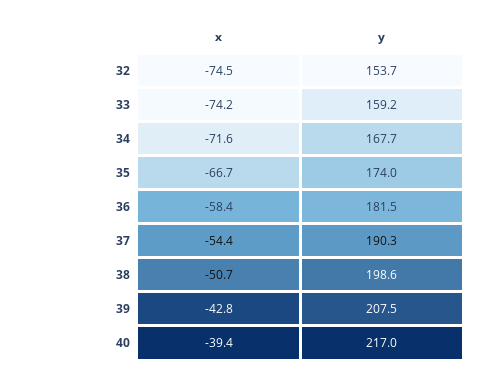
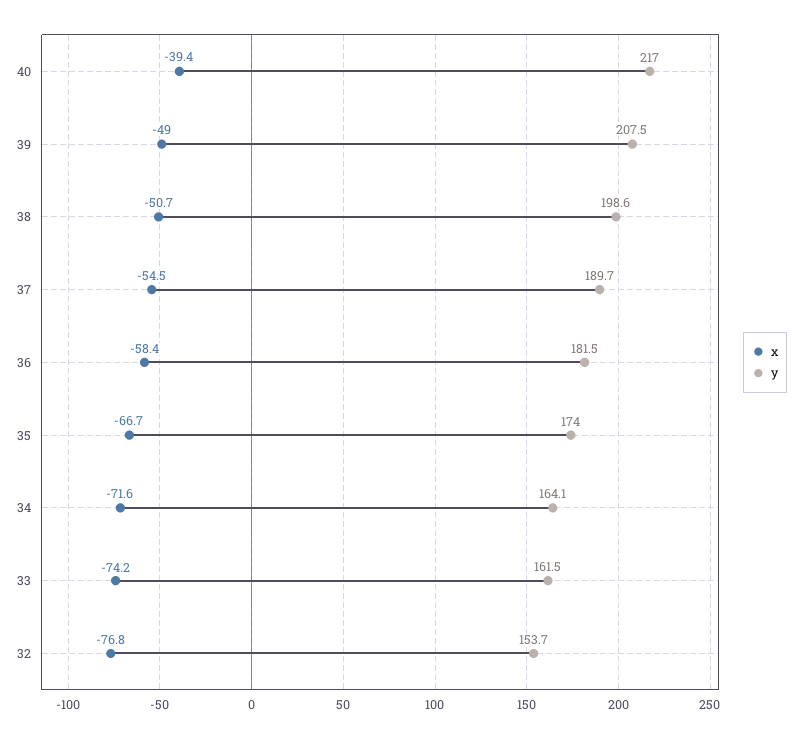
  {
    "x": {
-     "32": -74.5,
+     "32": -76.8,
      "33": -74.2,
      "34": -71.6,
      "35": -66.7,
      "36": -58.4,
-     "37": -54.4,
+     "37": -54.5,
      "38": -50.7,
-     "39": -42.8,
+     "39": -49,
      "40": -39.4
    },
    "y": {
      "32": 153.7,
-     "33": 159.2,
+     "33": 161.5,
-     "34": 167.7,
+     "34": 164.1,
      "35": 174,
      "36": 181.5,
-     "37": 190.3,
+     "37": 189.7,
      "38": 198.6,
      "39": 207.5,
      "40": 217
    }
  }

